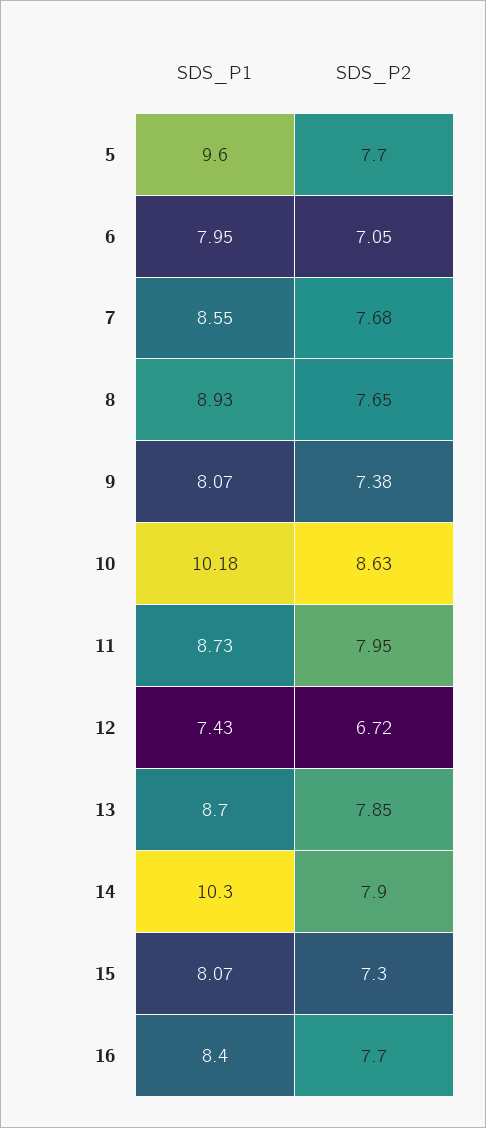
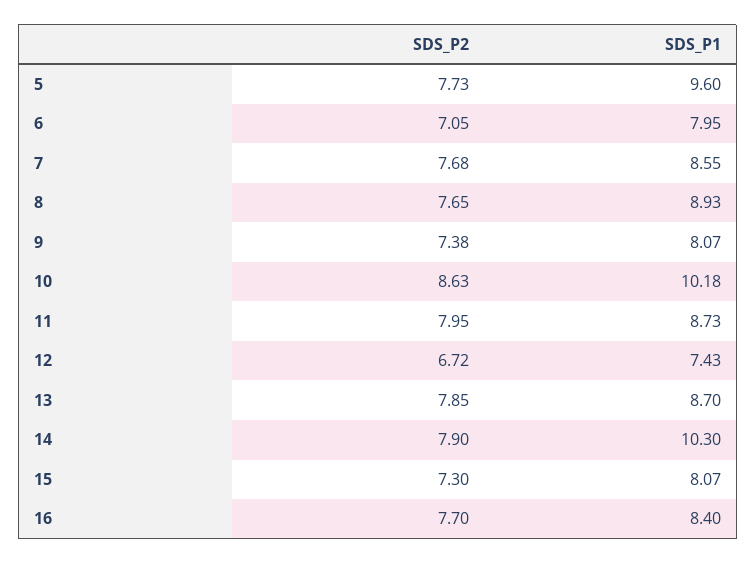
  {
    "SDS_P1": {
      "5": 9.6,
      "6": 7.95,
      "7": 8.55,
      "8": 8.93,
      "9": 8.07,
      "10": 10.18,
      "11": 8.73,
      "12": 7.43,
      "13": 8.7,
      "14": 10.3,
      "15": 8.07,
      "16": 8.4
    },
    "SDS_P2": {
-     "5": 7.7,
+     "5": 7.73,
      "6": 7.05,
      "7": 7.68,
      "8": 7.65,
      "9": 7.38,
      "10": 8.63,
      "11": 7.95,
      "12": 6.72,
      "13": 7.85,
      "14": 7.9,
      "15": 7.3,
      "16": 7.7
    }
  }

